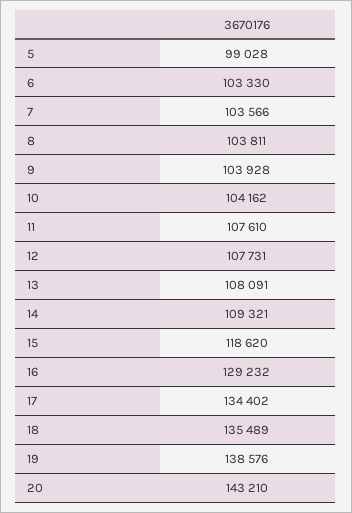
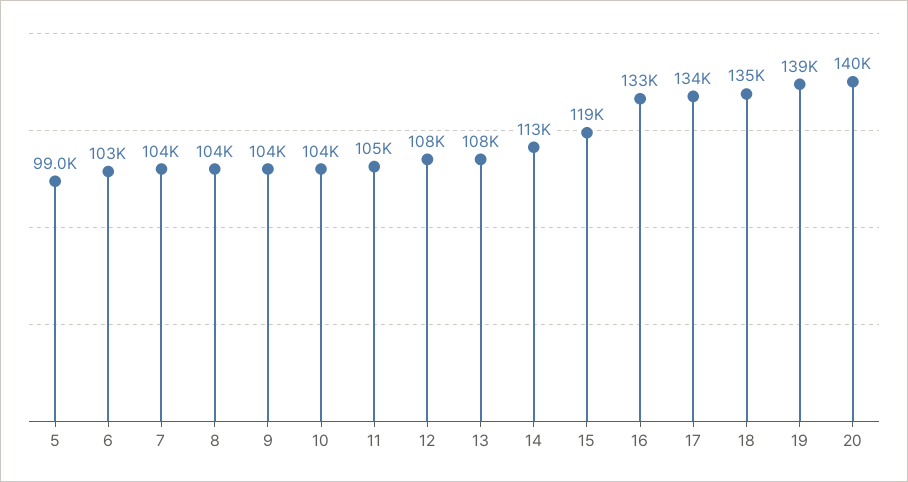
  {
    "5": 99028,
    "6": 103330,
    "7": 103566,
    "8": 103811,
    "9": 103928,
    "10": 104162,
-   "11": 107610,
+   "11": 105000,
    "12": 107731,
    "13": 108091,
-   "14": 109321,
+   "14": 113000,
    "15": 118620,
-   "16": 129232,
+   "16": 133000,
    "17": 134402,
    "18": 135489,
    "19": 138576,
-   "20": 143210
+   "20": 140000
  }

